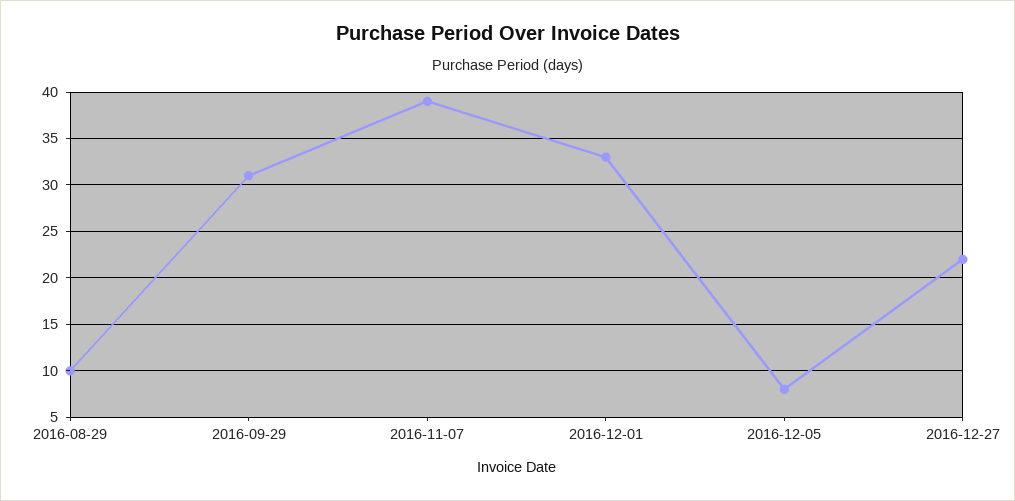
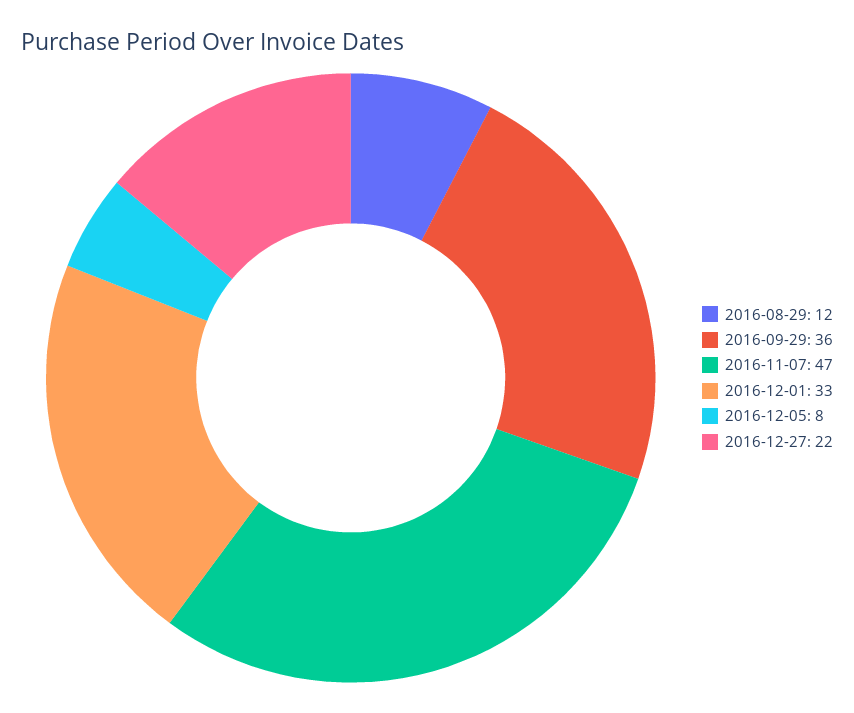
  {
-   "2016-08-29": 10,
+   "2016-08-29": 12,
-   "2016-09-29": 31,
+   "2016-09-29": 36,
-   "2016-11-07": 39,
+   "2016-11-07": 47,
    "2016-12-01": 33,
    "2016-12-05": 8,
    "2016-12-27": 22
  }

